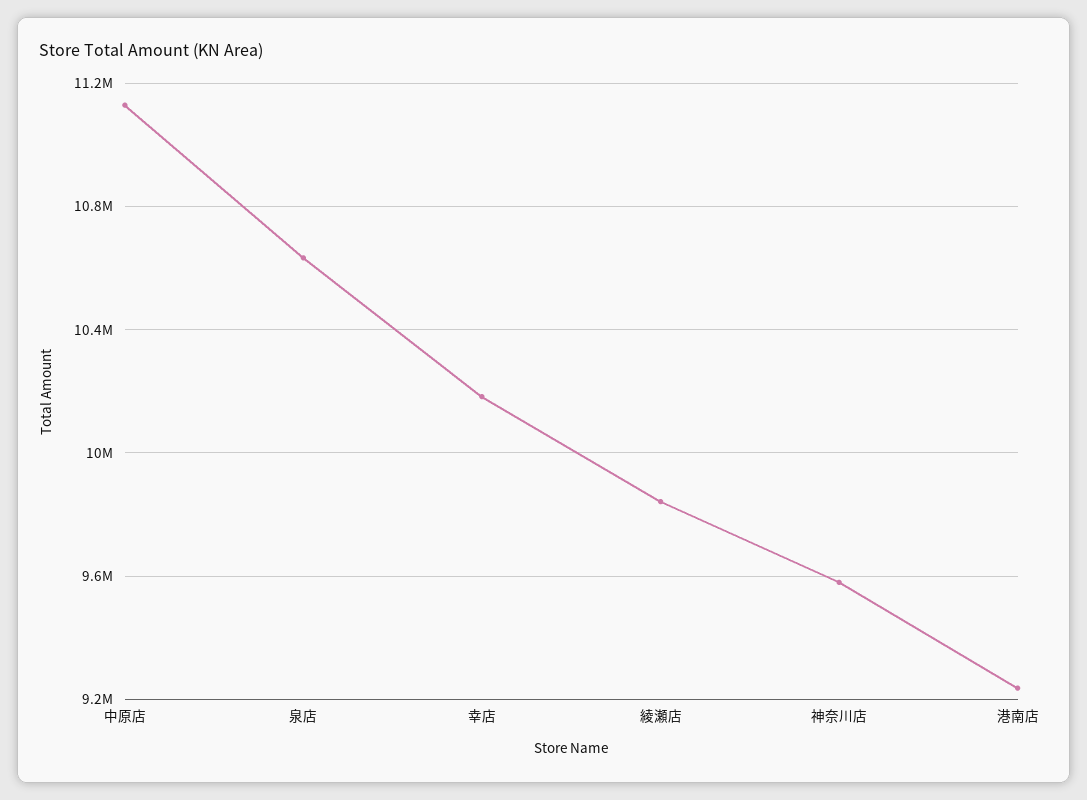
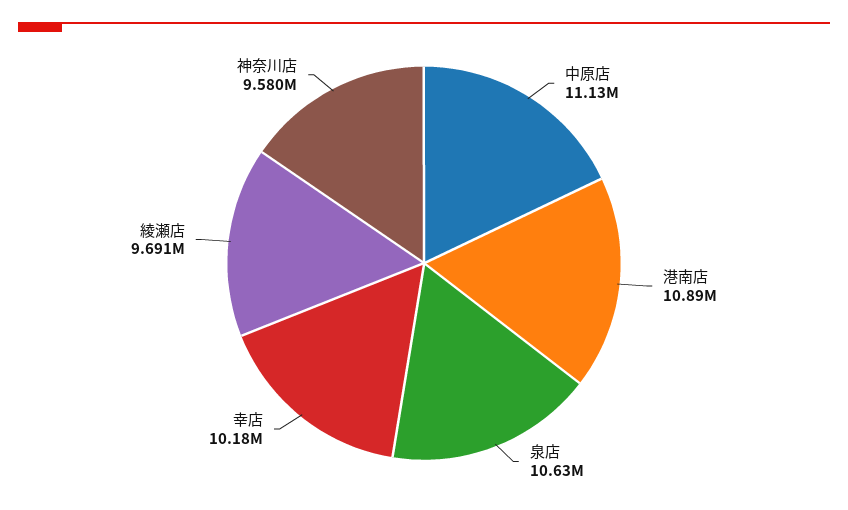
  {
    "中原店": 11130000,
    "泉店": 10630000,
    "幸店": 10180000,
-   "綾瀬店": 9850000,
+   "綾瀬店": 9691000,
    "神奈川店": 9580000,
-   "港南店": 9250000
+   "港南店": 10890000
  }

